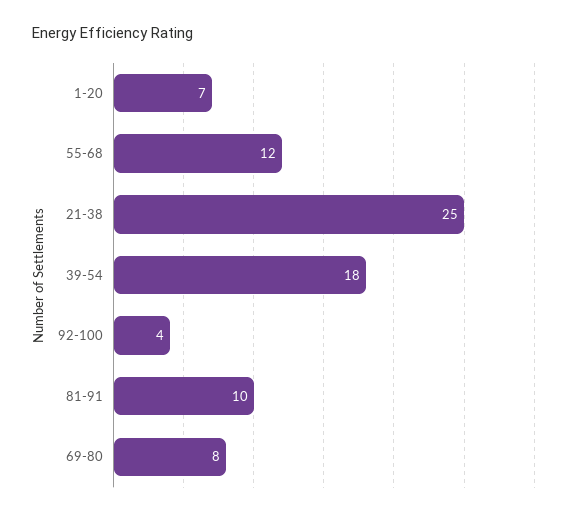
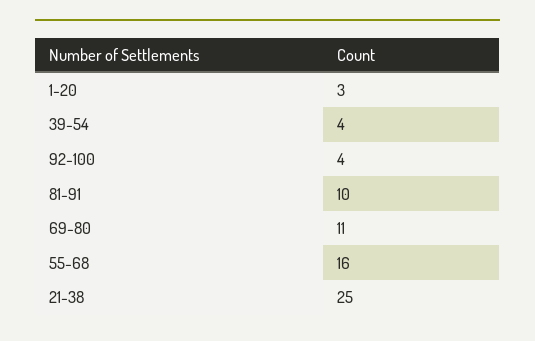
  {
-   "1-20": 7,
+   "1-20": 3,
-   "55-68": 12,
+   "55-68": 16,
    "21-38": 25,
-   "39-54": 18,
+   "39-54": 4,
    "92-100": 4,
    "81-91": 10,
-   "69-80": 8
+   "69-80": 11
  }

